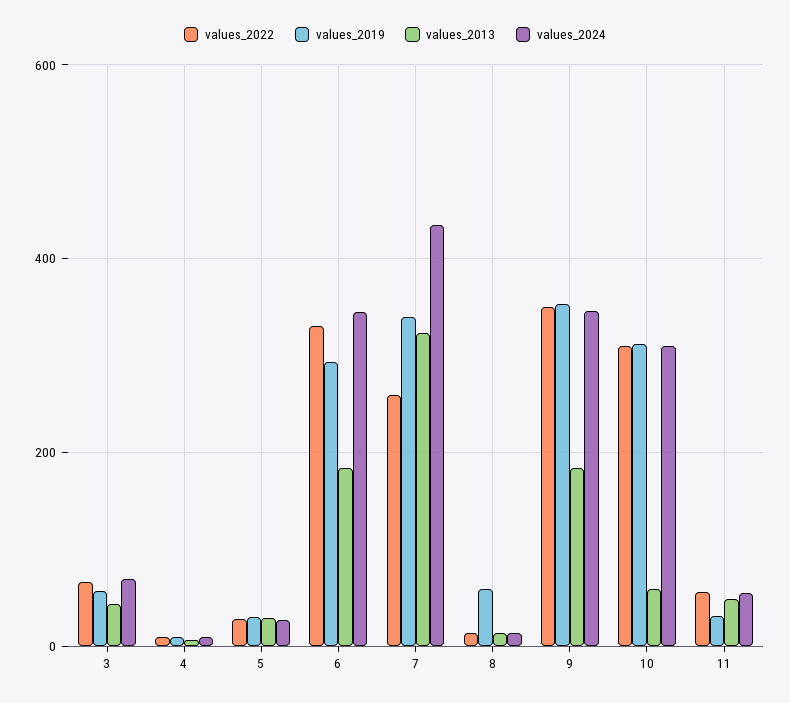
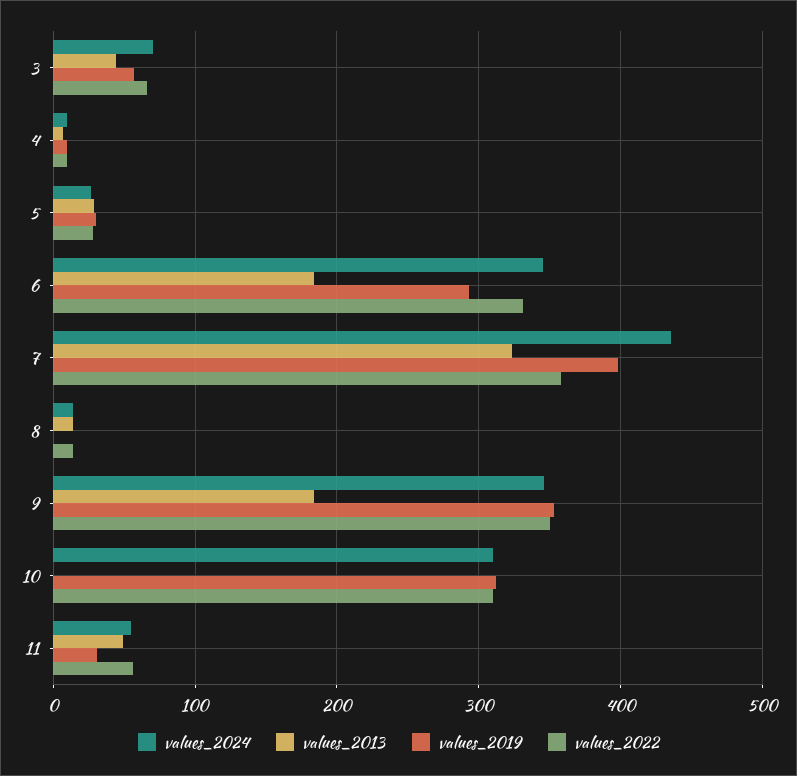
  {
    "values_2022": {
      "3": 70,
      "4": 10,
      "5": 30,
      "6": 330,
-     "7": 260,
+     "7": 360,
      "8": 10,
      "9": 350,
      "10": 310,
      "11": 60
    },
    "values_2019": {
      "3": 60,
      "4": 10,
      "5": 30,
      "6": 290,
-     "7": 340,
+     "7": 400,
-     "8": 60,
+     "8": 0,
      "9": 350,
      "10": 310,
      "11": 30
    },
    "values_2013": {
      "3": 40,
      "4": 10,
      "5": 30,
      "6": 180,
      "7": 320,
      "8": 10,
      "9": 180,
-     "10": 60,
+     "10": 0,
      "11": 50
    },
    "values_2024": {
      "3": 70,
      "4": 10,
      "5": 30,
      "6": 350,
      "7": 440,
      "8": 10,
      "9": 350,
      "10": 310,
      "11": 60
    }
  }

